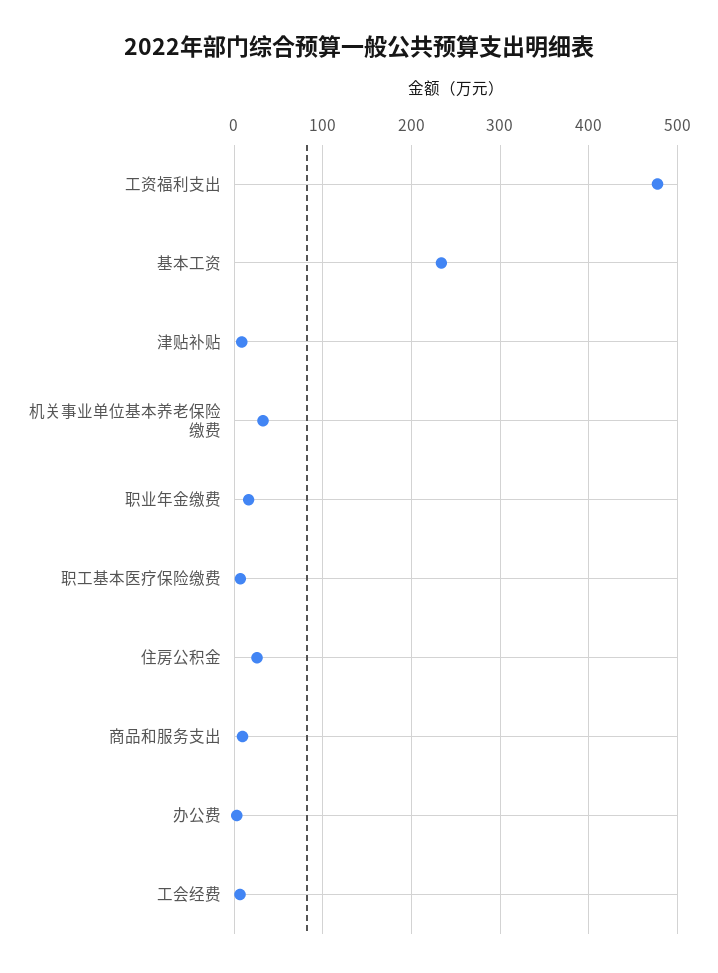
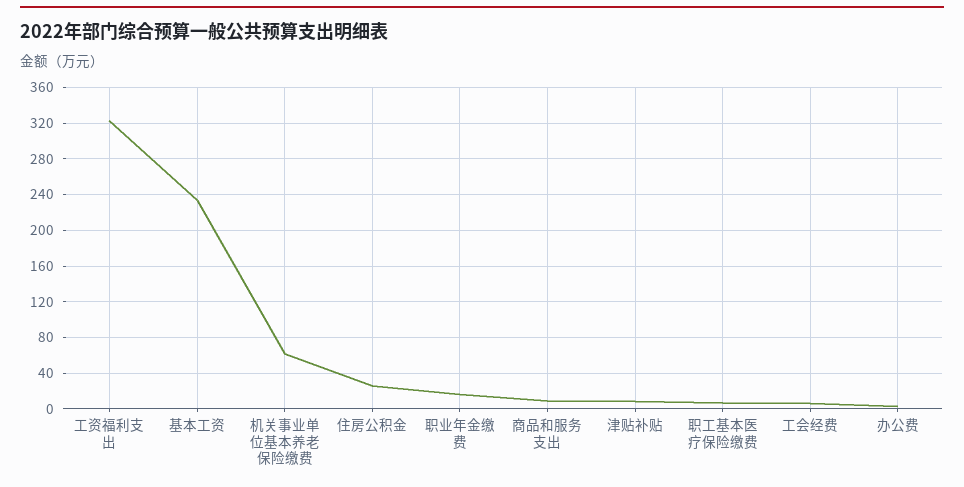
  {
-   "工资福利支出": 480,
+   "工资福利支出": 320,
    "基本工资": 230,
    "津贴补贴": 10,
-   "机关事业单位基本养老保险缴费": 30,
+   "机关事业单位基本养老保险缴费": 60,
    "职业年金缴费": 20,
    "职工基本医疗保险缴费": 10,
    "住房公积金": 30,
    "商品和服务支出": 10,
    "办公费": 0,
    "工会经费": 10
  }

